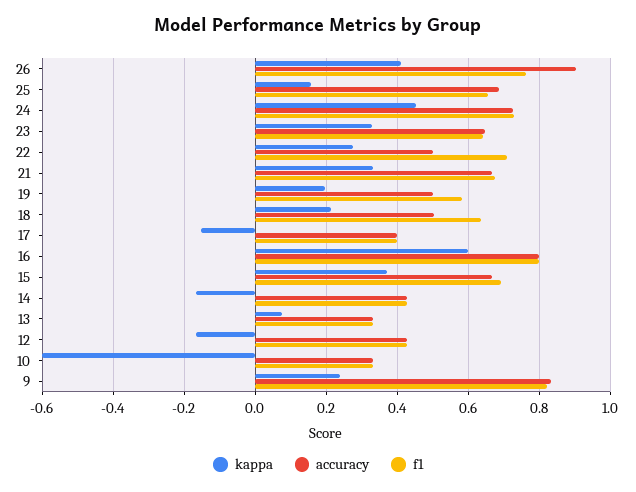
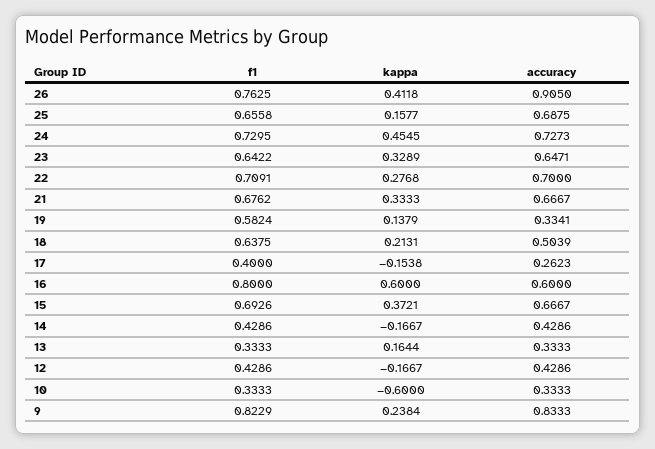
  {
    "kappa": {
      "26": 0.4118,
      "25": 0.1577,
      "24": 0.4545,
      "23": 0.3289,
      "22": 0.2768,
      "21": 0.3333,
-     "19": 0.2,
+     "19": 0.1379,
      "18": 0.2131,
      "17": -0.1538,
      "16": 0.6,
      "15": 0.3721,
      "14": -0.1667,
-     "13": 0.08,
+     "13": 0.1644,
      "12": -0.1667,
      "10": -0.6,
      "9": 0.2384
    },
    "accuracy": {
      "26": 0.905,
      "25": 0.6875,
      "24": 0.7273,
      "23": 0.6471,
-     "22": 0.5,
+     "22": 0.7,
      "21": 0.6667,
-     "19": 0.5,
+     "19": 0.3341,
      "18": 0.5039,
-     "17": 0.4,
+     "17": 0.2623,
-     "16": 0.8,
+     "16": 0.6,
      "15": 0.6667,
      "14": 0.4286,
      "13": 0.3333,
      "12": 0.4286,
      "10": 0.3333,
      "9": 0.8333
    },
    "f1": {
      "26": 0.7625,
      "25": 0.6558,
      "24": 0.7295,
      "23": 0.6422,
      "22": 0.7091,
      "21": 0.6762,
      "19": 0.5824,
      "18": 0.6375,
      "17": 0.4,
      "16": 0.8,
      "15": 0.6926,
      "14": 0.4286,
      "13": 0.3333,
      "12": 0.4286,
      "10": 0.3333,
      "9": 0.8229
    }
  }

